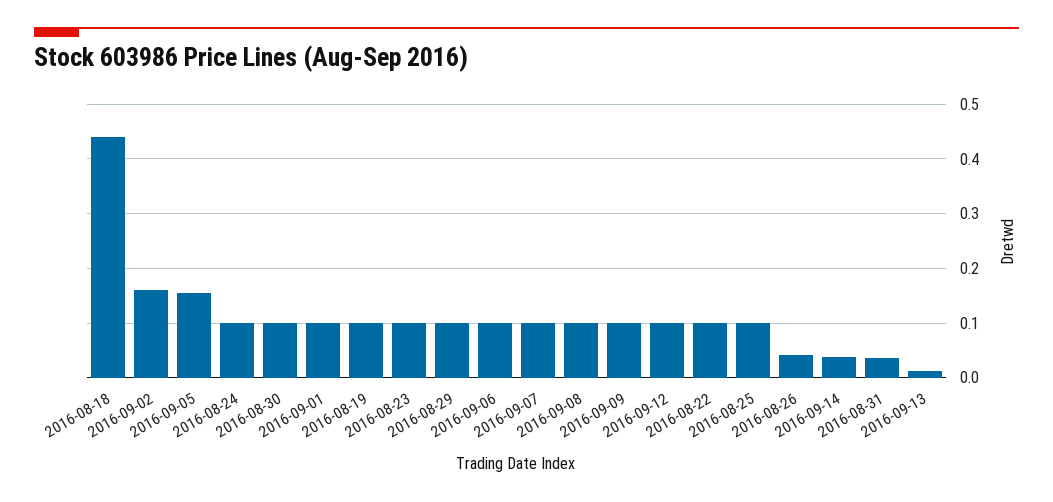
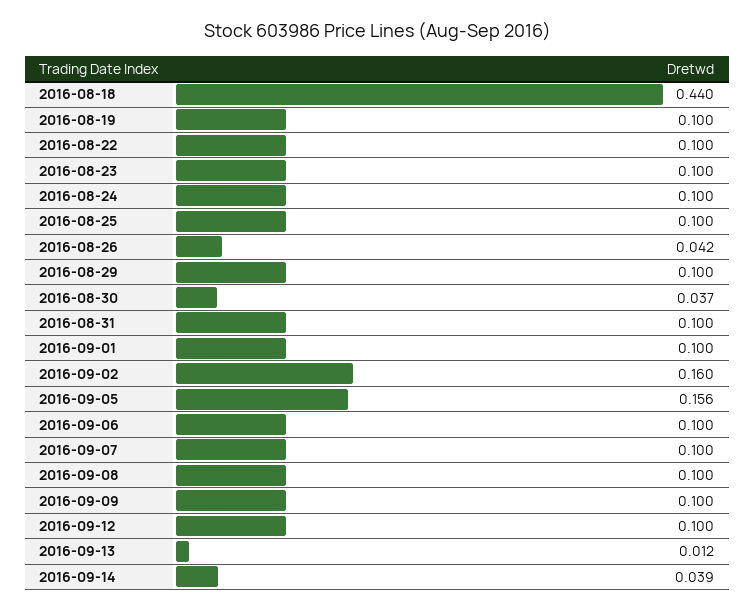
  {
    "2016-08-18": 0.44,
    "2016-09-02": 0.16,
    "2016-09-05": 0.156,
    "2016-08-24": 0.1,
-   "2016-08-30": 0.1,
+   "2016-08-30": 0.037,
    "2016-09-01": 0.1,
    "2016-08-19": 0.1,
    "2016-08-23": 0.1,
    "2016-08-29": 0.1,
    "2016-09-06": 0.1,
    "2016-09-07": 0.1,
    "2016-09-08": 0.1,
    "2016-09-09": 0.1,
    "2016-09-12": 0.1,
    "2016-08-22": 0.1,
    "2016-08-25": 0.1,
    "2016-08-26": 0.042,
    "2016-09-14": 0.039,
-   "2016-08-31": 0.04,
+   "2016-08-31": 0.1,
    "2016-09-13": 0.012
  }

